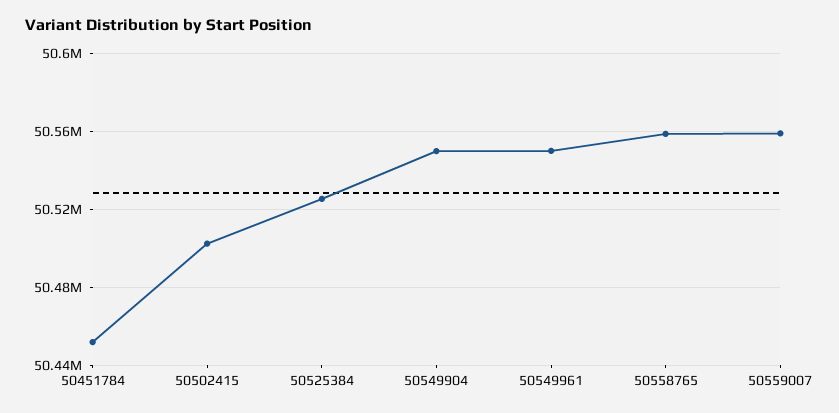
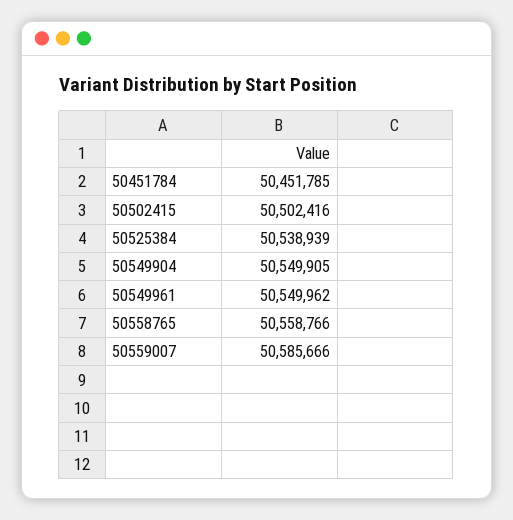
  {
    "50451784": 50451785,
    "50502415": 50502416,
-   "50525384": 50525000,
+   "50525384": 50538939,
    "50549904": 50549905,
    "50549961": 50549962,
    "50558765": 50558766,
-   "50559007": 50560000
+   "50559007": 50585666
  }

